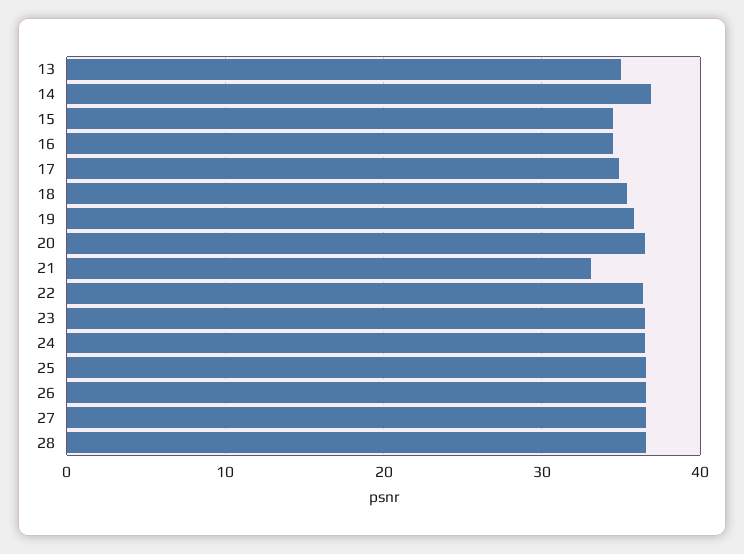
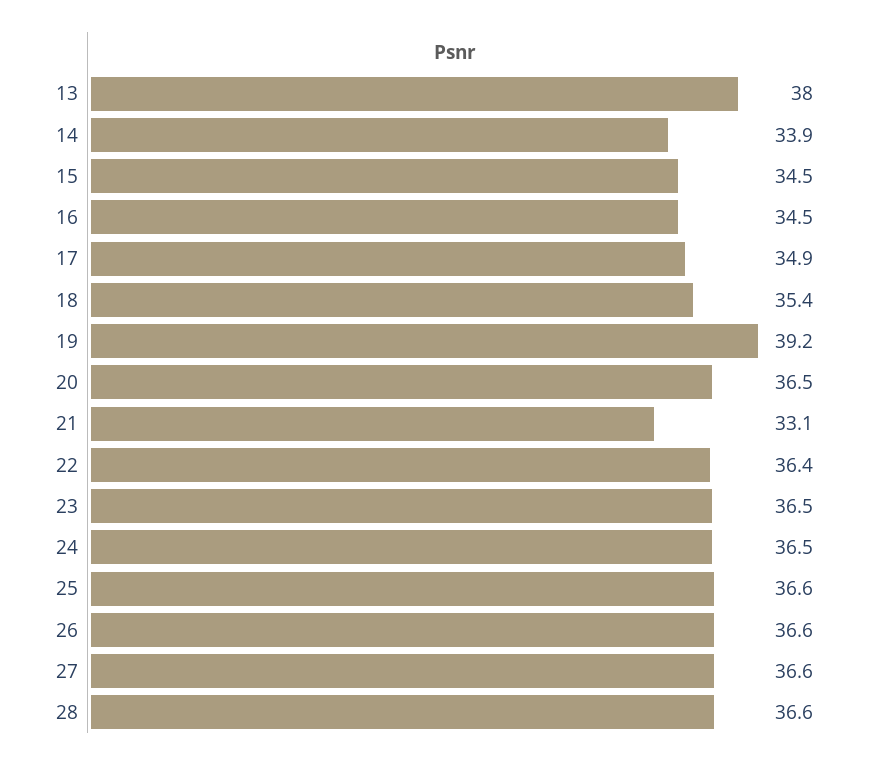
  {
-   "13": 35,
+   "13": 38,
-   "14": 37,
+   "14": 33.9,
    "15": 34.5,
    "16": 34.5,
    "17": 34.9,
    "18": 35.4,
-   "19": 36,
+   "19": 39.2,
    "20": 36.5,
    "21": 33.1,
    "22": 36.4,
    "23": 36.5,
    "24": 36.5,
    "25": 36.6,
    "26": 36.6,
    "27": 36.6,
    "28": 36.6
  }

